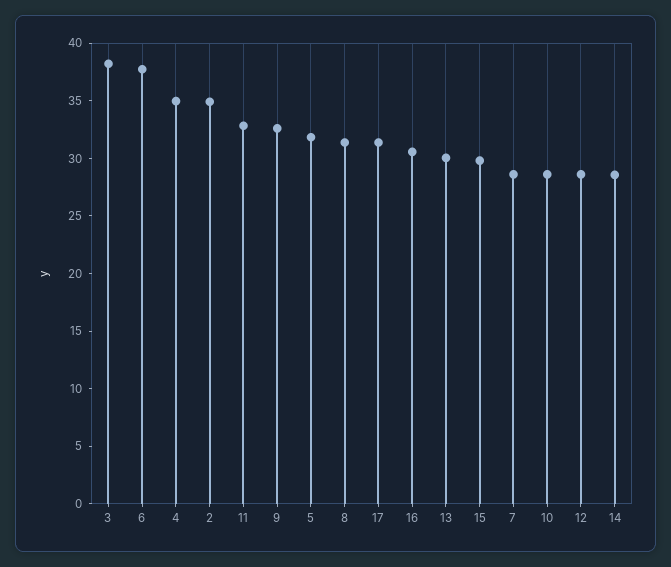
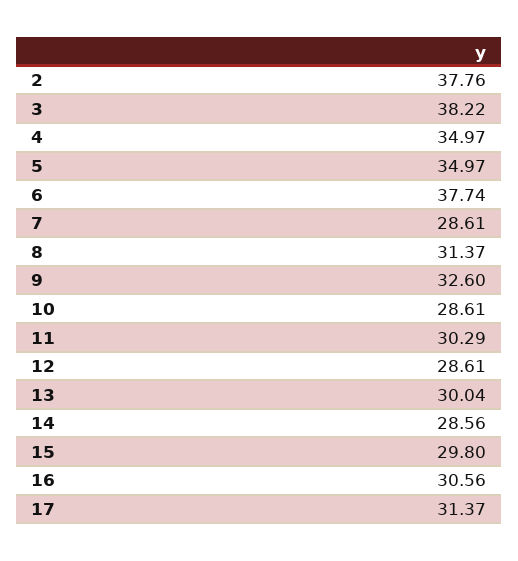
  {
    "3": 38.22,
    "6": 37.74,
    "4": 34.97,
-   "2": 35,
+   "2": 37.76,
-   "11": 33,
+   "11": 30.29,
    "9": 32.6,
-   "5": 32,
+   "5": 34.97,
    "8": 31.37,
    "17": 31.37,
    "16": 30.56,
    "13": 30.04,
    "15": 29.8,
    "7": 28.61,
    "10": 28.61,
    "12": 28.61,
    "14": 28.56
  }

